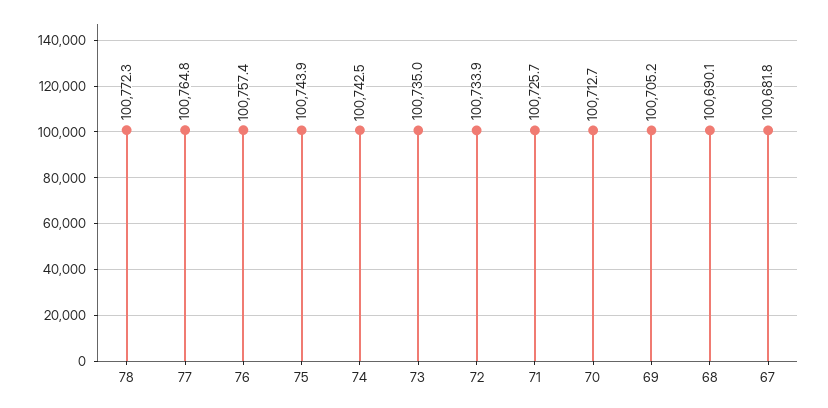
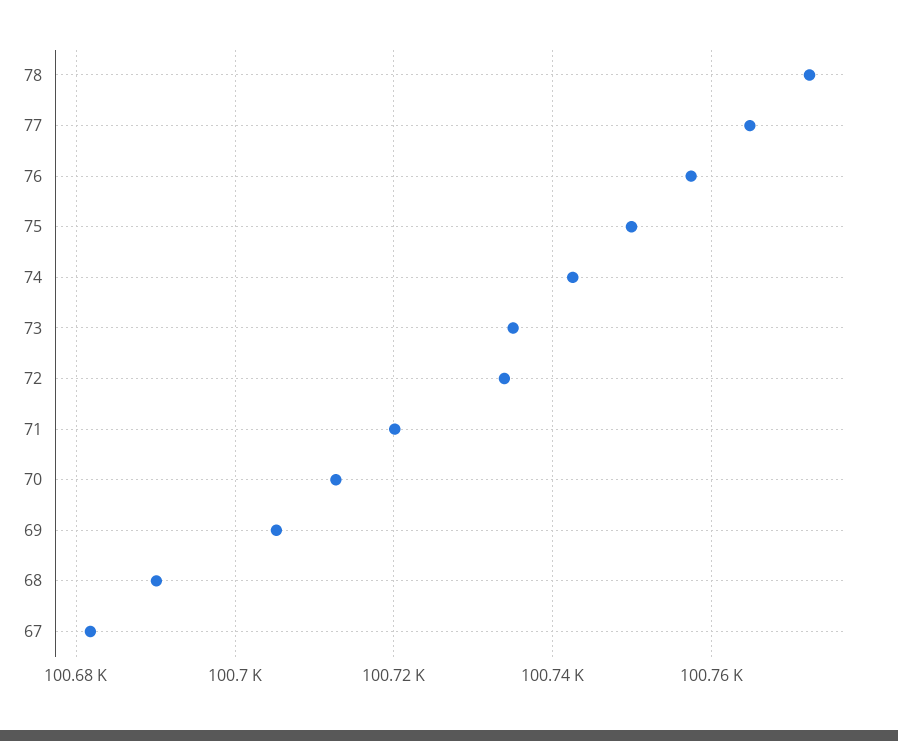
  {
    "78": 100772.3,
    "77": 100764.8,
    "76": 100757.4,
-   "75": 100743.9,
+   "75": 100750,
    "74": 100742.5,
    "73": 100735,
    "72": 100733.9,
-   "71": 100725.7,
+   "71": 100720,
    "70": 100712.7,
    "69": 100705.2,
    "68": 100690.1,
    "67": 100681.8
  }

